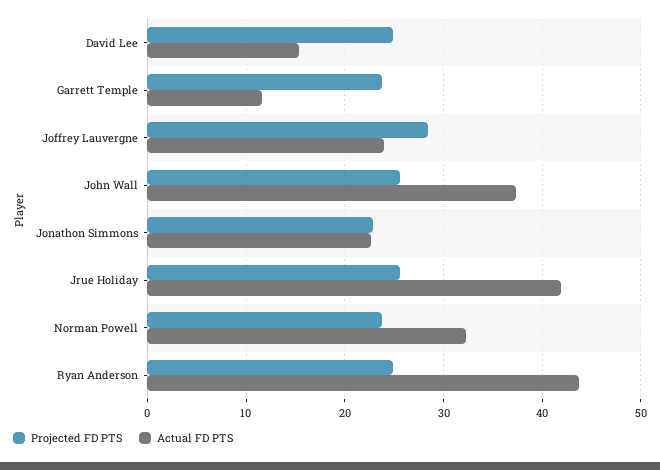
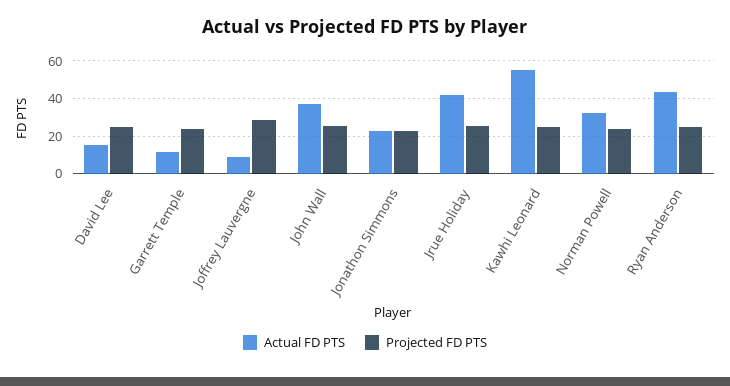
  {
    "Projected FD PTS": {
      "David Lee": 25,
      "Garrett Temple": 24,
      "Joffrey Lauvergne": 28,
      "John Wall": 26,
      "Jonathon Simmons": 23,
      "Jrue Holiday": 26,
      "Norman Powell": 24,
-     "Ryan Anderson": 25
+     "Ryan Anderson": 25,
+     "Kawhi Leonard": 25
    },
    "Actual FD PTS": {
      "David Lee": 15,
      "Garrett Temple": 12,
-     "Joffrey Lauvergne": 24,
+     "Joffrey Lauvergne": 10,
      "John Wall": 37,
      "Jonathon Simmons": 23,
      "Jrue Holiday": 42,
      "Norman Powell": 32,
-     "Ryan Anderson": 44
+     "Ryan Anderson": 44,
+     "Kawhi Leonard": 55
    }
  }

